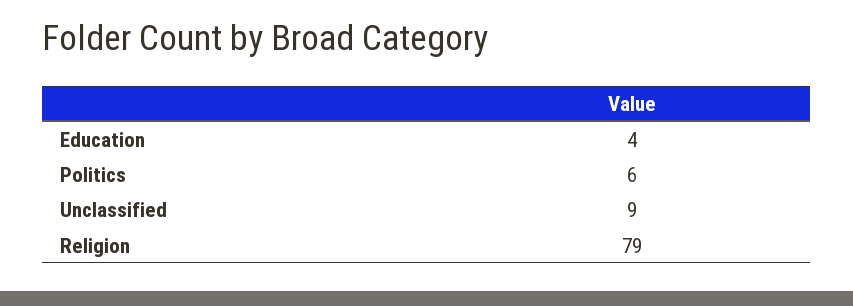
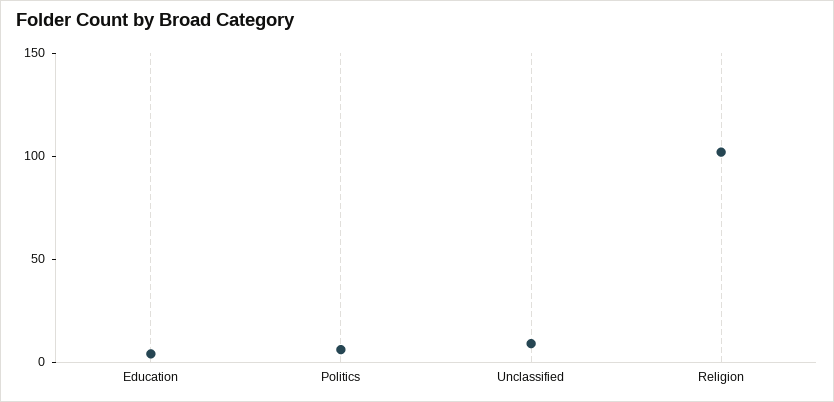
  {
    "Education": 4,
    "Politics": 6,
    "Unclassified": 9,
-   "Religion": 79
+   "Religion": 100
  }

